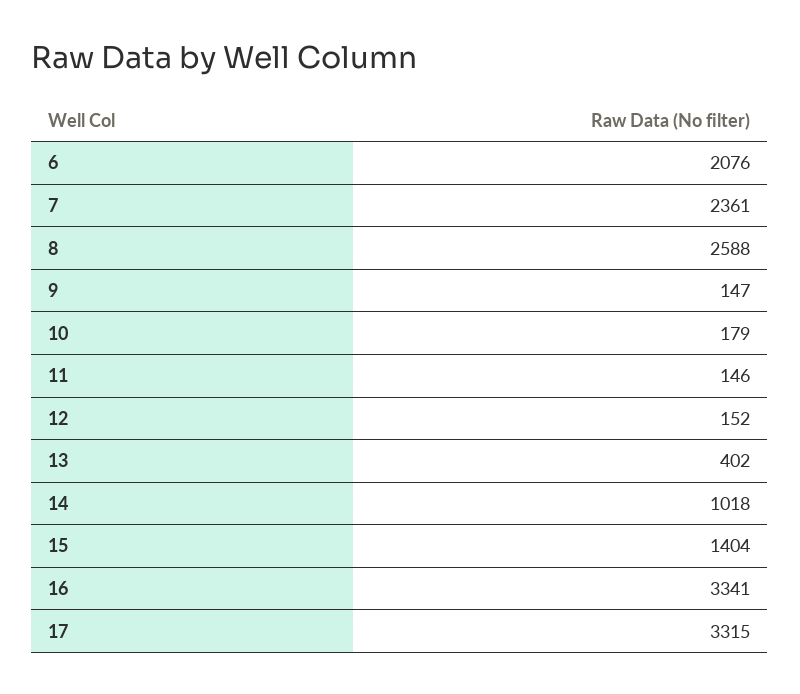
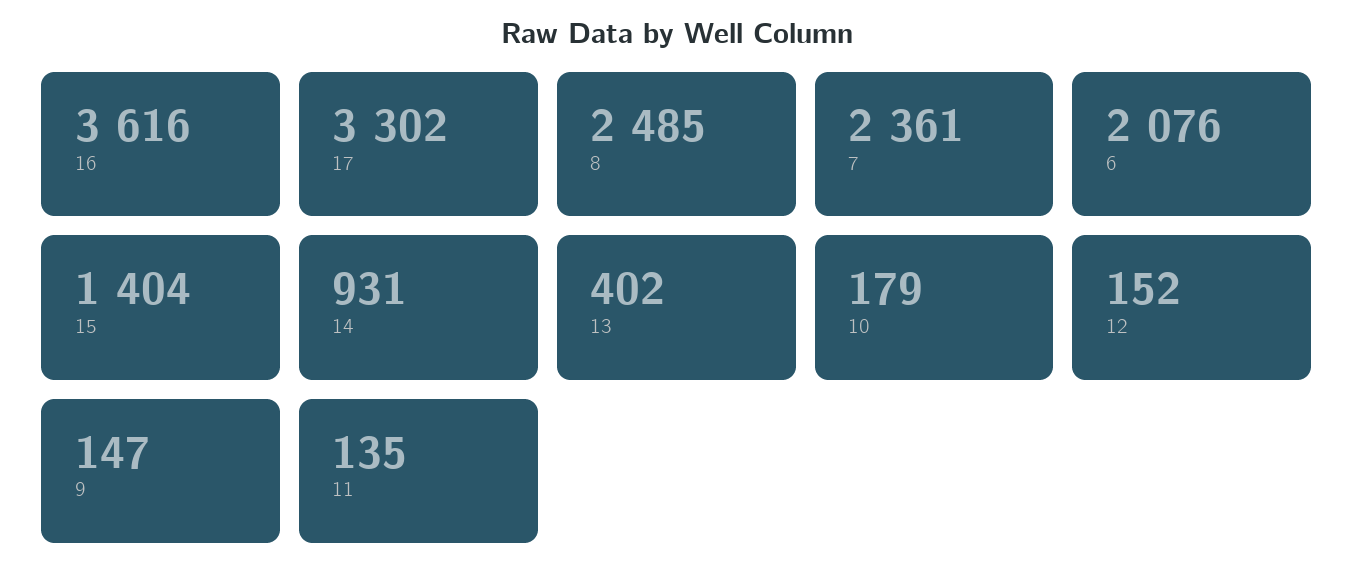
  {
    "6": 2076,
    "7": 2361,
-   "8": 2588,
+   "8": 2485,
    "9": 147,
    "10": 179,
-   "11": 146,
+   "11": 135,
    "12": 152,
    "13": 402,
-   "14": 1018,
+   "14": 931,
    "15": 1404,
-   "16": 3341,
+   "16": 3616,
-   "17": 3315
+   "17": 3302
  }

